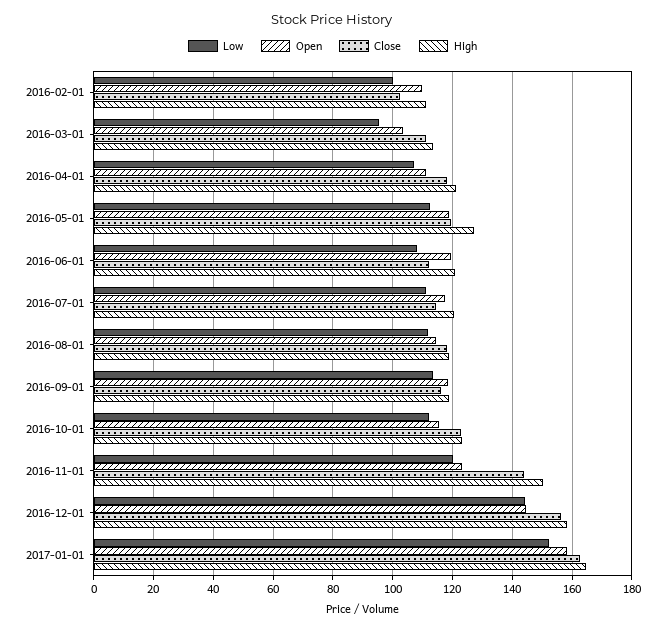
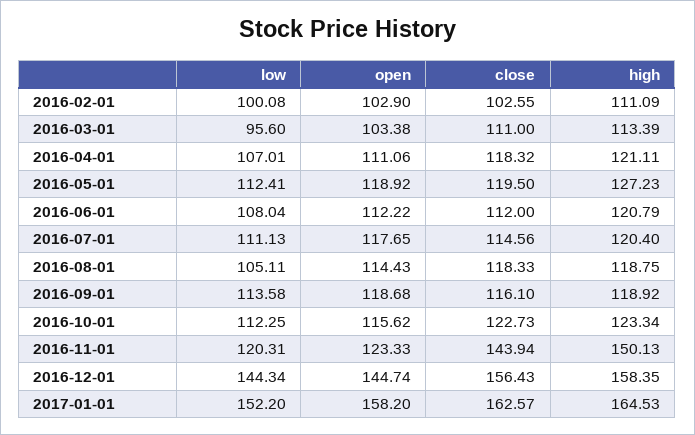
  {
    "Low": {
      "2016-02-01": 100.08,
      "2016-03-01": 95.6,
      "2016-04-01": 107.01,
      "2016-05-01": 112.41,
      "2016-06-01": 108.04,
      "2016-07-01": 111.13,
-     "2016-08-01": 112.5,
+     "2016-08-01": 105.11,
      "2016-09-01": 113.58,
      "2016-10-01": 112.25,
      "2016-11-01": 120.31,
      "2016-12-01": 144.34,
      "2017-01-01": 152.2
    },
    "Open": {
-     "2016-02-01": 110,
+     "2016-02-01": 102.9,
      "2016-03-01": 103.38,
      "2016-04-01": 111.06,
      "2016-05-01": 118.92,
-     "2016-06-01": 120,
+     "2016-06-01": 112.22,
      "2016-07-01": 117.65,
      "2016-08-01": 114.43,
      "2016-09-01": 118.68,
      "2016-10-01": 115.62,
      "2016-11-01": 123.33,
      "2016-12-01": 144.74,
      "2017-01-01": 158.2
    },
    "Close": {
      "2016-02-01": 102.55,
      "2016-03-01": 111,
      "2016-04-01": 118.32,
      "2016-05-01": 119.5,
      "2016-06-01": 112,
      "2016-07-01": 114.56,
      "2016-08-01": 118.33,
      "2016-09-01": 116.1,
      "2016-10-01": 122.73,
      "2016-11-01": 143.94,
      "2016-12-01": 156.43,
      "2017-01-01": 162.57
    },
    "High": {
      "2016-02-01": 111.09,
      "2016-03-01": 113.39,
      "2016-04-01": 121.11,
      "2016-05-01": 127.23,
      "2016-06-01": 120.79,
      "2016-07-01": 120.4,
      "2016-08-01": 118.75,
      "2016-09-01": 118.92,
      "2016-10-01": 123.34,
      "2016-11-01": 150.13,
      "2016-12-01": 158.35,
      "2017-01-01": 164.53
    }
  }

